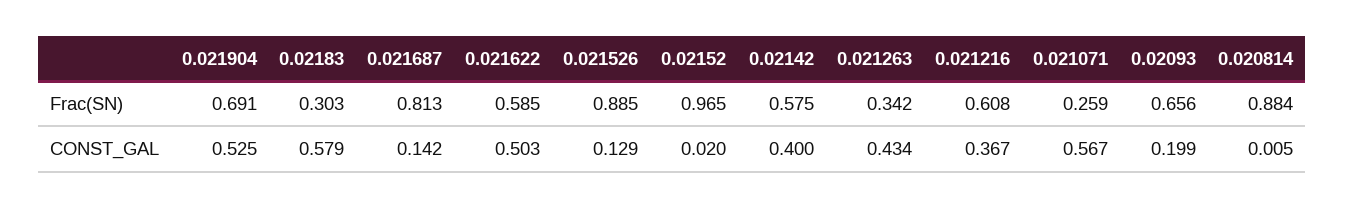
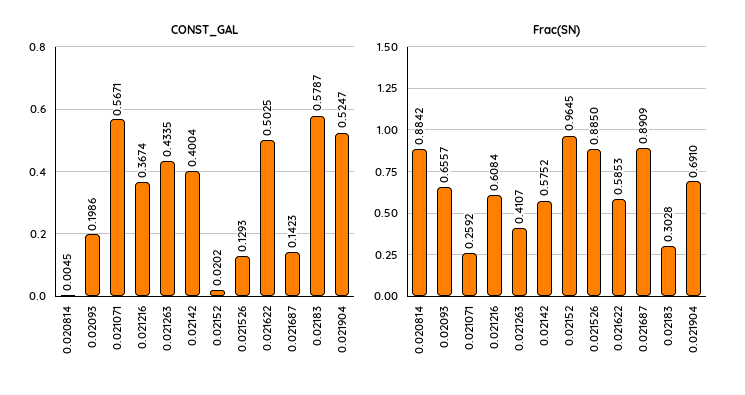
  {
    "Frac(SN)": {
      "0.021904": 0.691,
      "0.02183": 0.3028,
-     "0.021687": 0.813,
+     "0.021687": 0.8909,
      "0.021622": 0.5853,
      "0.021526": 0.885,
      "0.02152": 0.9645,
      "0.02142": 0.5752,
-     "0.021263": 0.342,
+     "0.021263": 0.4107,
      "0.021216": 0.6084,
      "0.021071": 0.2592,
      "0.02093": 0.6557,
      "0.020814": 0.8842
    },
    "CONST_GAL": {
      "0.021904": 0.5247,
      "0.02183": 0.5787,
      "0.021687": 0.1423,
      "0.021622": 0.5025,
      "0.021526": 0.1293,
      "0.02152": 0.0202,
      "0.02142": 0.4004,
      "0.021263": 0.4335,
      "0.021216": 0.3674,
      "0.021071": 0.5671,
      "0.02093": 0.1986,
      "0.020814": 0.0045
    }
  }

